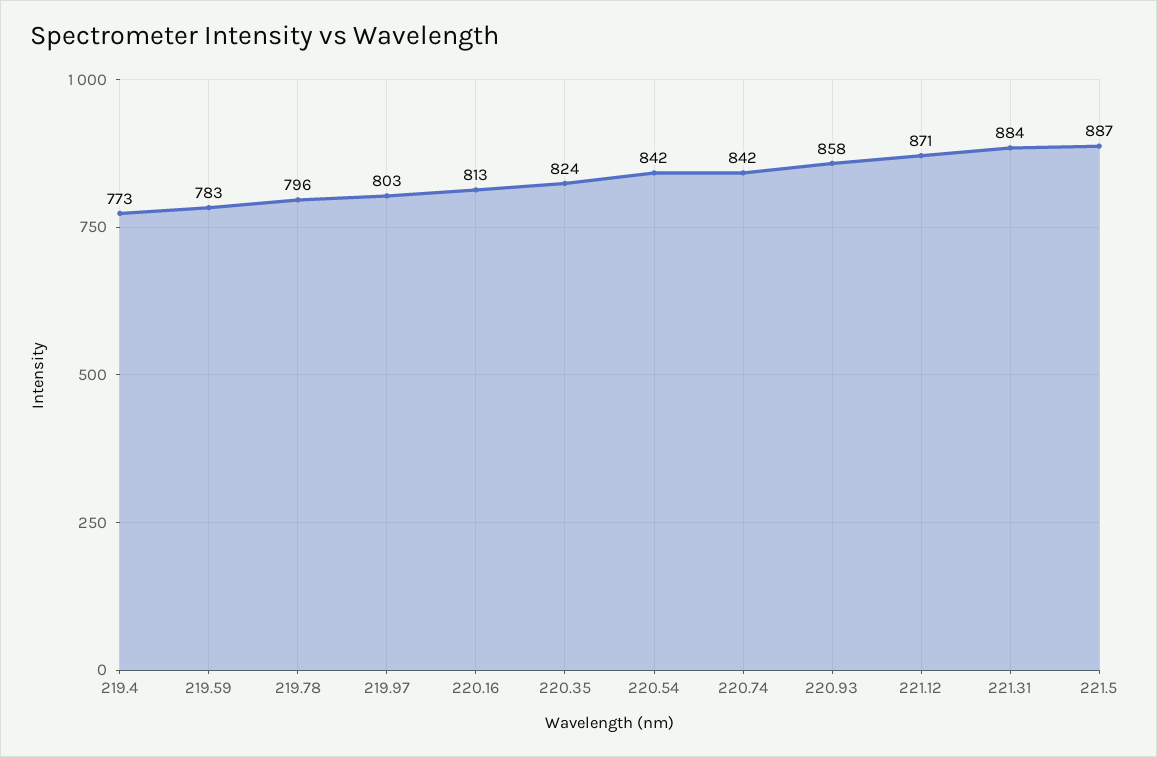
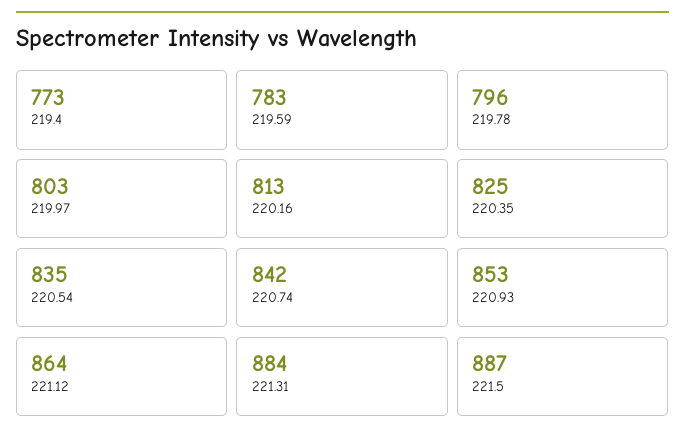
  {
    "219.4": 773,
    "219.59": 783,
    "219.78": 796,
    "219.97": 803,
    "220.16": 813,
-   "220.35": 824,
+   "220.35": 825,
-   "220.54": 842,
+   "220.54": 835,
    "220.74": 842,
-   "220.93": 858,
+   "220.93": 853,
-   "221.12": 871,
+   "221.12": 864,
    "221.31": 884,
    "221.5": 887
  }

